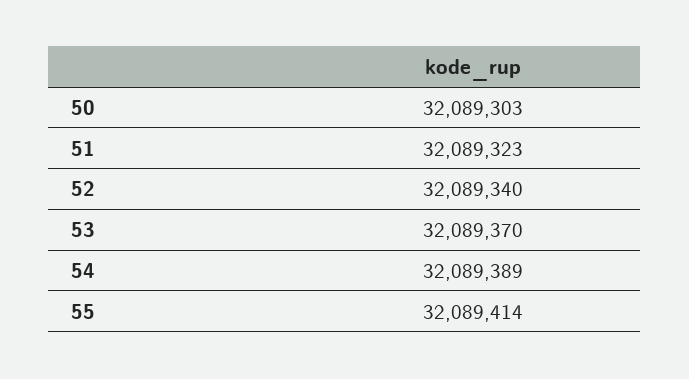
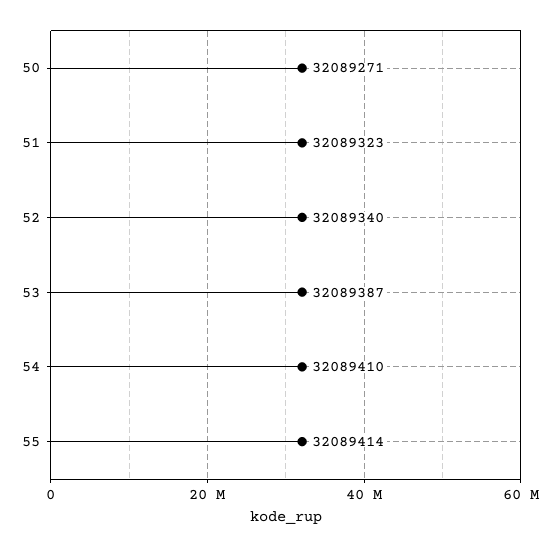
  {
-   "50": 32089303,
+   "50": 32089271,
    "51": 32089323,
    "52": 32089340,
-   "53": 32089370,
+   "53": 32089387,
-   "54": 32089389,
+   "54": 32089410,
    "55": 32089414
  }

